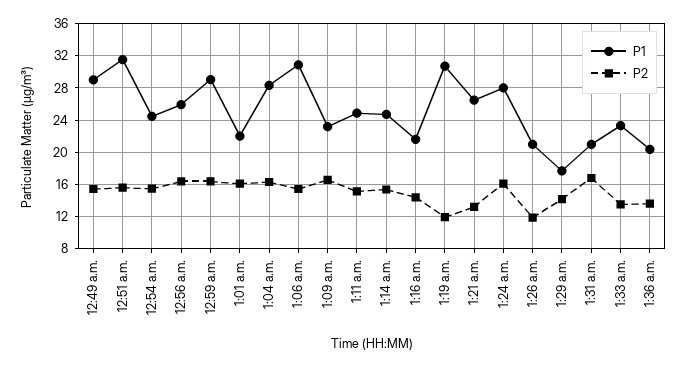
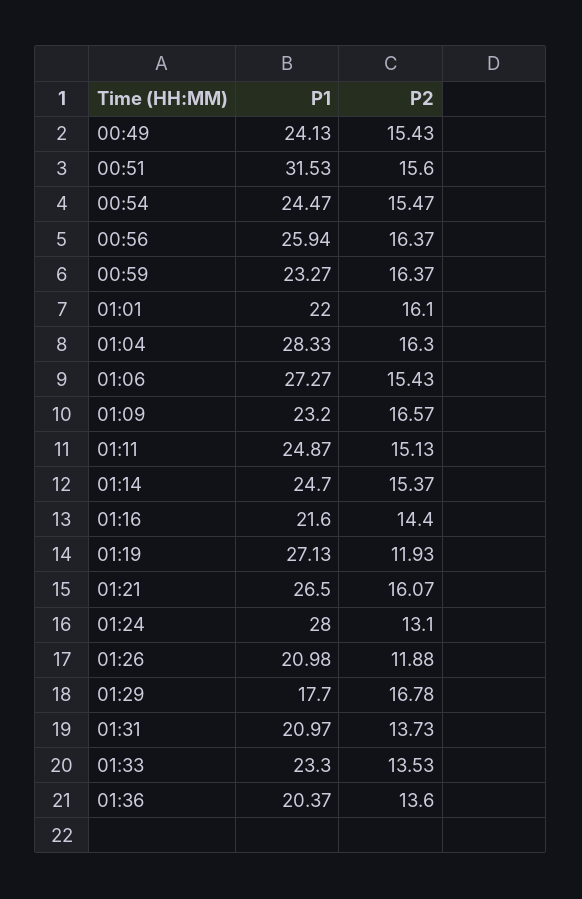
  {
    "P1": {
-     "12:49 a.m.": 29,
+     "12:49 a.m.": 24.13,
      "12:51 a.m.": 31.53,
      "12:54 a.m.": 24.47,
      "12:56 a.m.": 25.94,
-     "12:59 a.m.": 29,
+     "12:59 a.m.": 23.27,
      "1:01 a.m.": 22,
      "1:04 a.m.": 28.33,
-     "1:06 a.m.": 31,
+     "1:06 a.m.": 27.27,
      "1:09 a.m.": 23.2,
      "1:11 a.m.": 24.87,
      "1:14 a.m.": 24.7,
      "1:16 a.m.": 21.6,
-     "1:19 a.m.": 31,
+     "1:19 a.m.": 27.13,
      "1:21 a.m.": 26.5,
      "1:24 a.m.": 28,
      "1:26 a.m.": 20.98,
      "1:29 a.m.": 17.7,
      "1:31 a.m.": 20.97,
      "1:33 a.m.": 23.3,
      "1:36 a.m.": 20.37
    },
    "P2": {
      "12:49 a.m.": 15.43,
      "12:51 a.m.": 15.6,
      "12:54 a.m.": 15.47,
      "12:56 a.m.": 16.37,
      "12:59 a.m.": 16.37,
      "1:01 a.m.": 16.1,
      "1:04 a.m.": 16.3,
      "1:06 a.m.": 15.43,
      "1:09 a.m.": 16.57,
      "1:11 a.m.": 15.13,
      "1:14 a.m.": 15.37,
      "1:16 a.m.": 14.4,
      "1:19 a.m.": 11.93,
-     "1:21 a.m.": 13,
+     "1:21 a.m.": 16.07,
-     "1:24 a.m.": 16,
+     "1:24 a.m.": 13.1,
      "1:26 a.m.": 11.88,
-     "1:29 a.m.": 14,
+     "1:29 a.m.": 16.78,
-     "1:31 a.m.": 17,
+     "1:31 a.m.": 13.73,
      "1:33 a.m.": 13.53,
      "1:36 a.m.": 13.6
    }
  }

